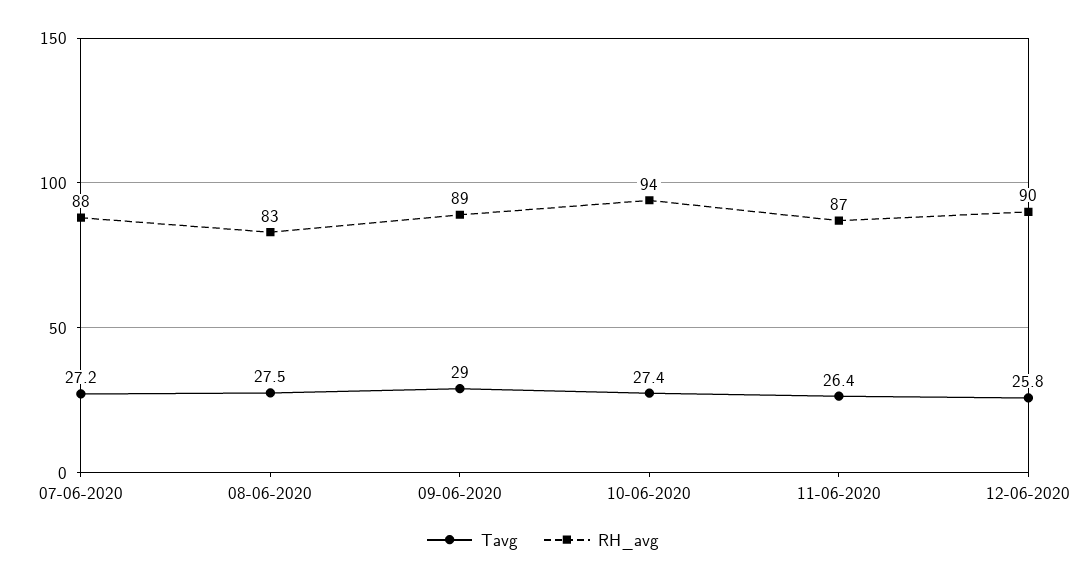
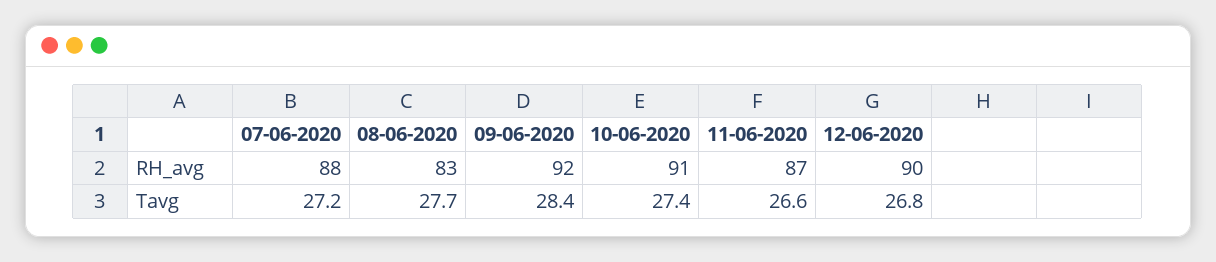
  {
    "Tavg": {
      "07-06-2020": 27.2,
-     "08-06-2020": 27.5,
+     "08-06-2020": 27.7,
-     "09-06-2020": 29,
+     "09-06-2020": 28.4,
      "10-06-2020": 27.4,
-     "11-06-2020": 26.4,
+     "11-06-2020": 26.6,
-     "12-06-2020": 25.8
+     "12-06-2020": 26.8
    },
    "RH_avg": {
      "07-06-2020": 88,
      "08-06-2020": 83,
-     "09-06-2020": 89,
+     "09-06-2020": 92,
-     "10-06-2020": 94,
+     "10-06-2020": 91,
      "11-06-2020": 87,
      "12-06-2020": 90
    }
  }

